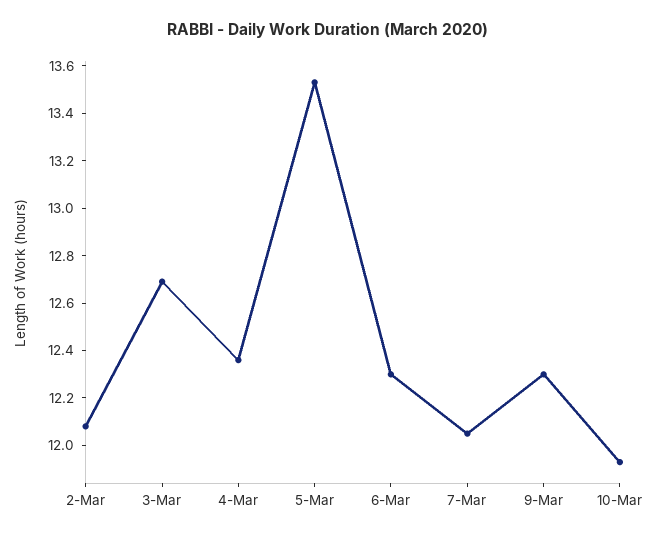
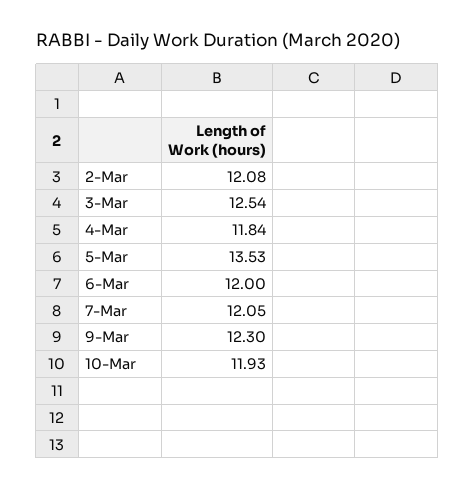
  {
    "2-Mar": 12.08,
-   "3-Mar": 12.7,
+   "3-Mar": 12.54,
-   "4-Mar": 12.35,
+   "4-Mar": 11.84,
    "5-Mar": 13.53,
-   "6-Mar": 12.3,
+   "6-Mar": 12,
    "7-Mar": 12.05,
    "9-Mar": 12.3,
    "10-Mar": 11.93
  }

